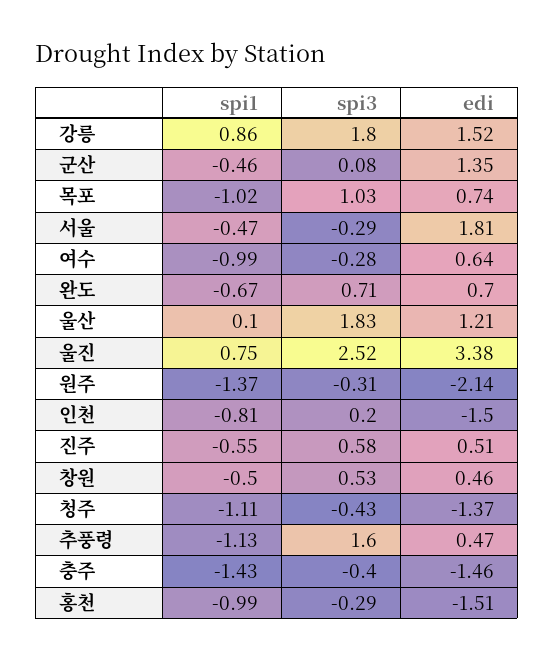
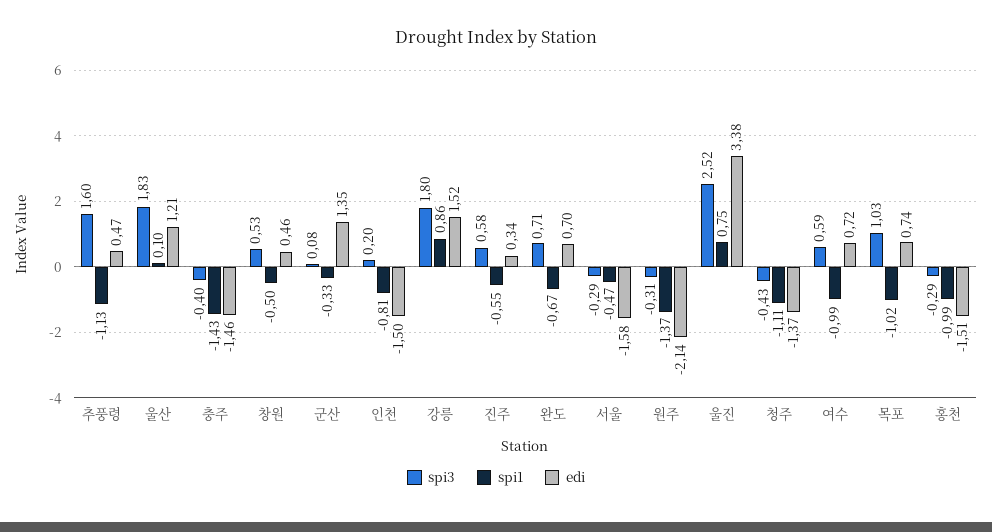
  {
    "spi1": {
      "강릉": 0.86,
-     "군산": -0.46,
+     "군산": -0.33,
      "목포": -1.02,
      "서울": -0.47,
      "여수": -0.99,
      "완도": -0.67,
      "울산": 0.1,
      "울진": 0.75,
      "원주": -1.37,
      "인천": -0.81,
      "진주": -0.55,
      "창원": -0.5,
      "청주": -1.11,
      "추풍령": -1.13,
      "충주": -1.43,
      "홍천": -0.99
    },
    "spi3": {
      "강릉": 1.8,
      "군산": 0.08,
      "목포": 1.03,
      "서울": -0.29,
-     "여수": -0.28,
+     "여수": 0.59,
      "완도": 0.71,
      "울산": 1.83,
      "울진": 2.52,
      "원주": -0.31,
      "인천": 0.2,
      "진주": 0.58,
      "창원": 0.53,
      "청주": -0.43,
      "추풍령": 1.6,
      "충주": -0.4,
      "홍천": -0.29
    },
    "edi": {
      "강릉": 1.52,
      "군산": 1.35,
      "목포": 0.74,
-     "서울": 1.81,
+     "서울": -1.58,
-     "여수": 0.64,
+     "여수": 0.72,
      "완도": 0.7,
      "울산": 1.21,
      "울진": 3.38,
      "원주": -2.14,
      "인천": -1.5,
-     "진주": 0.51,
+     "진주": 0.34,
      "창원": 0.46,
      "청주": -1.37,
      "추풍령": 0.47,
      "충주": -1.46,
      "홍천": -1.51
    }
  }

